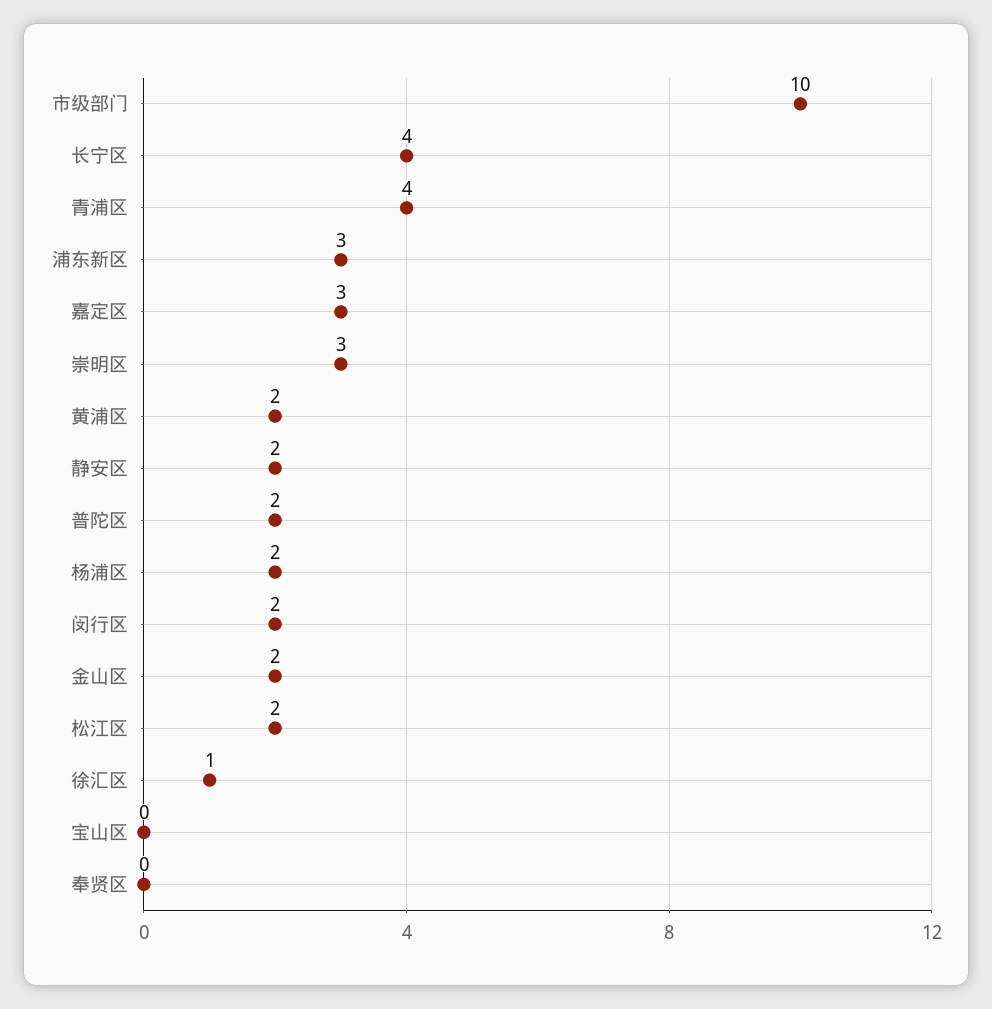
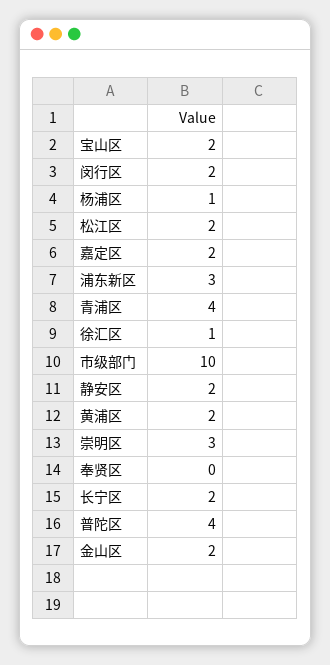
  {
    "市级部门": 10,
-   "长宁区": 4,
+   "长宁区": 2,
    "青浦区": 4,
    "浦东新区": 3,
-   "嘉定区": 3,
+   "嘉定区": 2,
    "崇明区": 3,
    "黄浦区": 2,
    "静安区": 2,
-   "普陀区": 2,
+   "普陀区": 4,
-   "杨浦区": 2,
+   "杨浦区": 1,
    "闵行区": 2,
    "金山区": 2,
    "松江区": 2,
    "徐汇区": 1,
-   "宝山区": 0,
+   "宝山区": 2,
    "奉贤区": 0
  }

